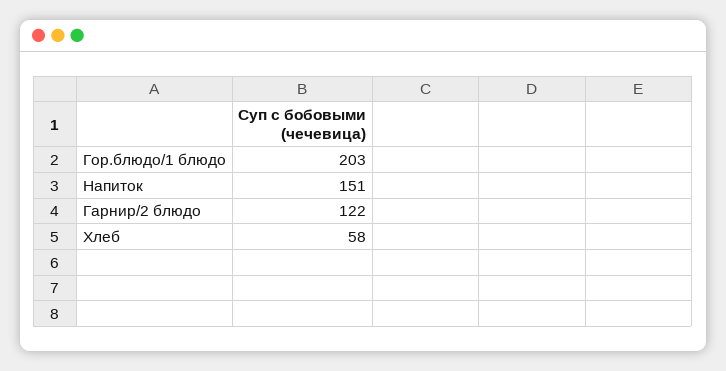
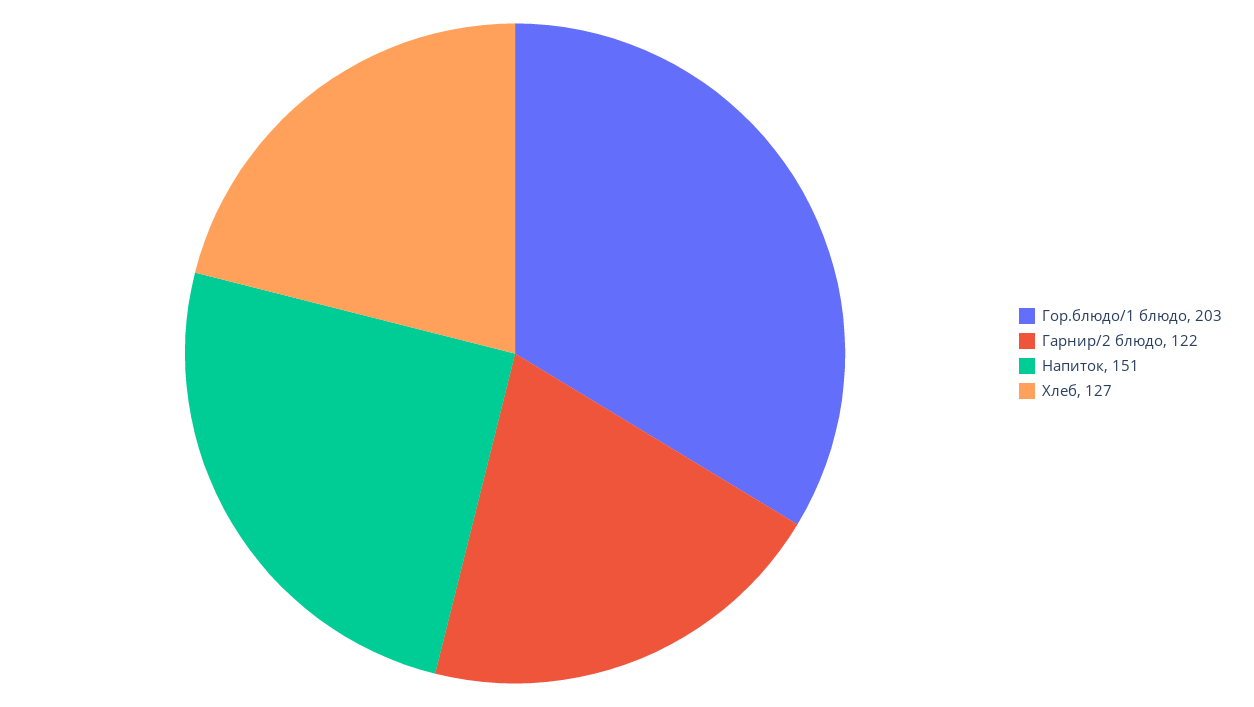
  {
    "Гор.блюдо/1 блюдо": 203,
    "Напиток": 151,
    "Гарнир/2 блюдо": 122,
-   "Хлеб": 58
+   "Хлеб": 127
  }

